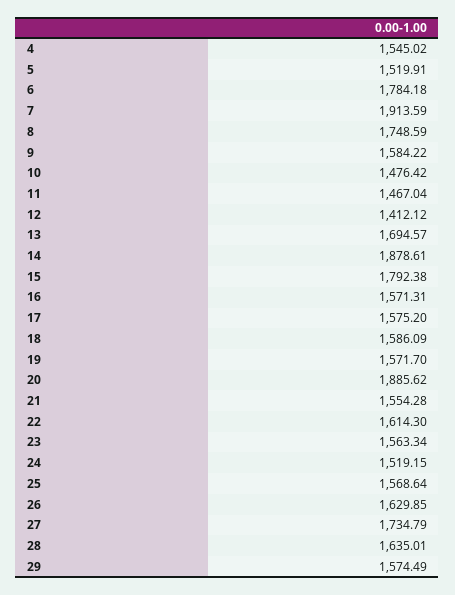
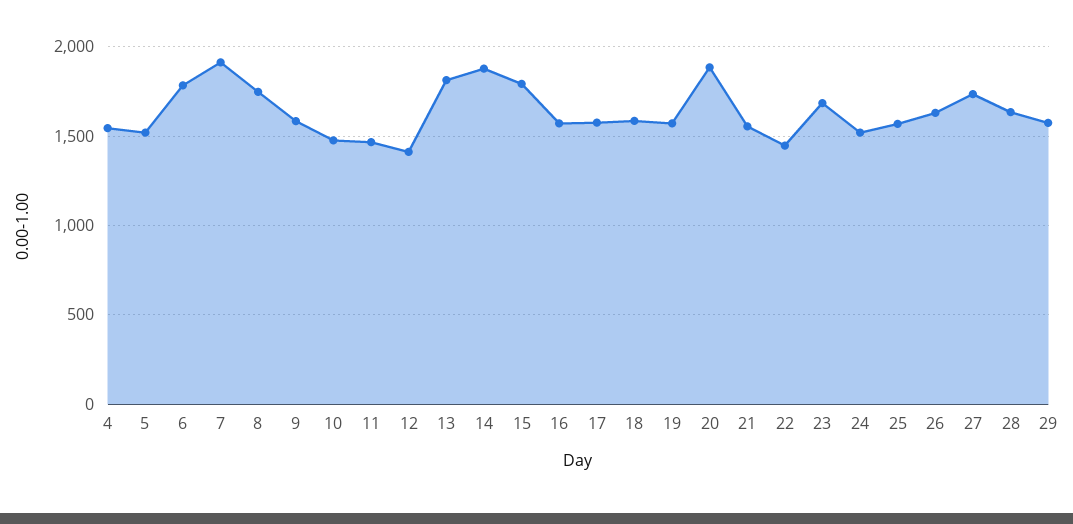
  {
    "4": 1545.02,
    "5": 1519.91,
    "6": 1784.18,
    "7": 1913.59,
    "8": 1748.59,
    "9": 1584.22,
    "10": 1476.42,
    "11": 1467.04,
    "12": 1412.12,
-   "13": 1694.57,
+   "13": 1800,
    "14": 1878.61,
    "15": 1792.38,
    "16": 1571.31,
    "17": 1575.2,
    "18": 1586.09,
    "19": 1571.7,
    "20": 1885.62,
    "21": 1554.28,
-   "22": 1614.3,
+   "22": 1450,
-   "23": 1563.34,
+   "23": 1700,
    "24": 1519.15,
    "25": 1568.64,
    "26": 1629.85,
    "27": 1734.79,
    "28": 1635.01,
    "29": 1574.49
  }

